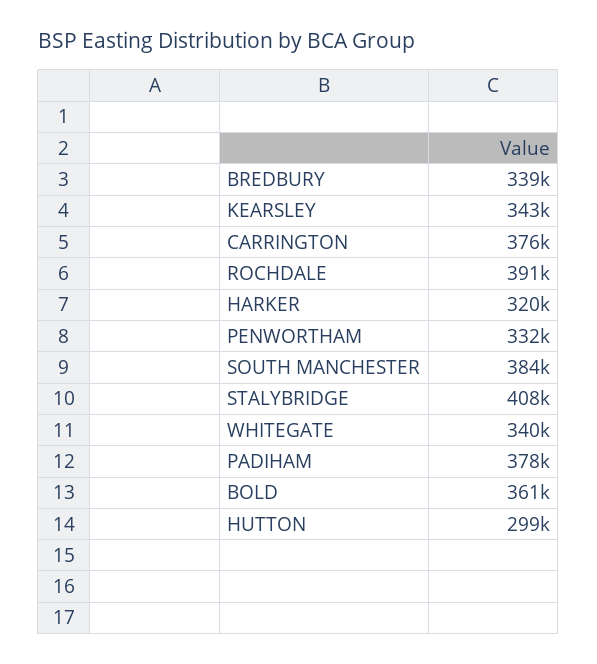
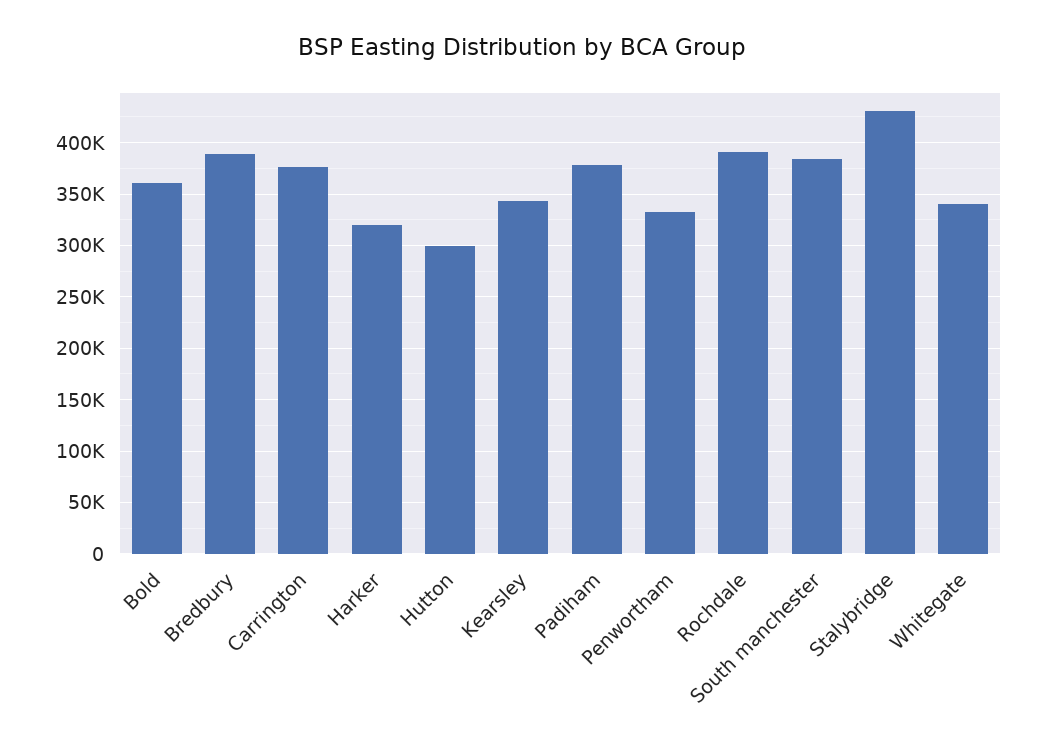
  {
-   "BREDBURY": 339000,
+   "BREDBURY": 390000,
    "KEARSLEY": 343000,
    "CARRINGTON": 376000,
    "ROCHDALE": 391000,
    "HARKER": 320000,
    "PENWORTHAM": 332000,
    "SOUTH MANCHESTER": 384000,
-   "STALYBRIDGE": 408000,
+   "STALYBRIDGE": 430000,
    "WHITEGATE": 340000,
    "PADIHAM": 378000,
    "BOLD": 361000,
    "HUTTON": 299000
  }

